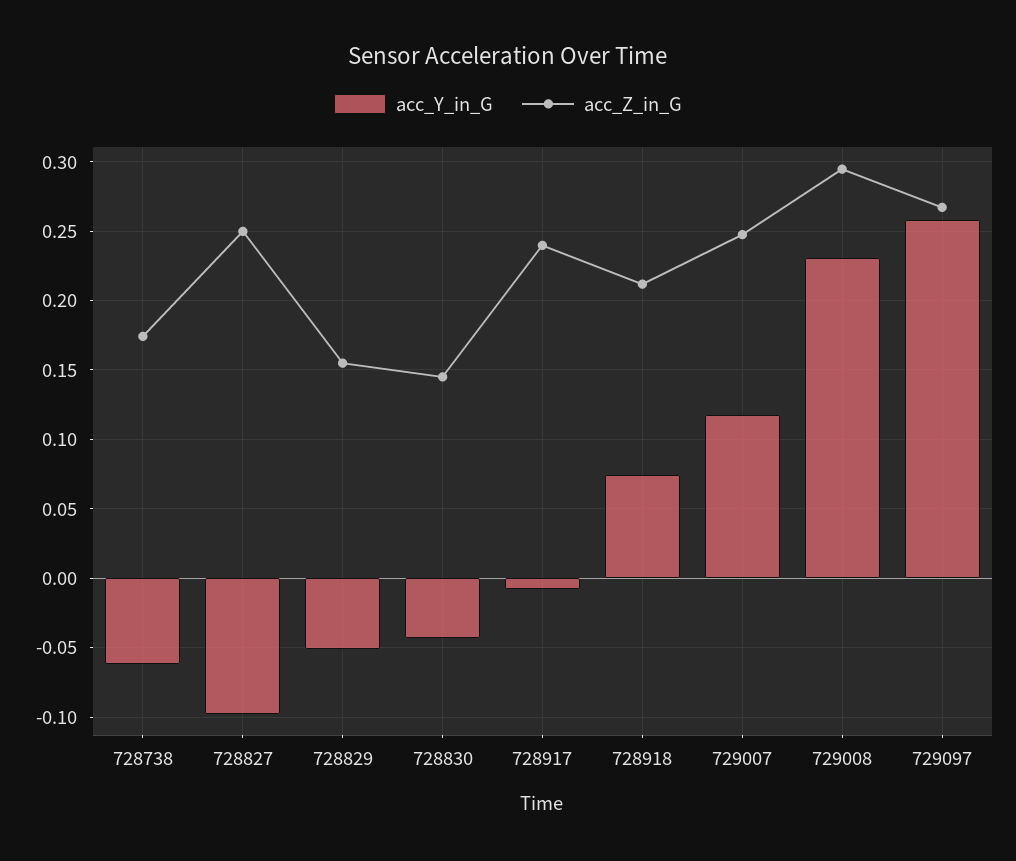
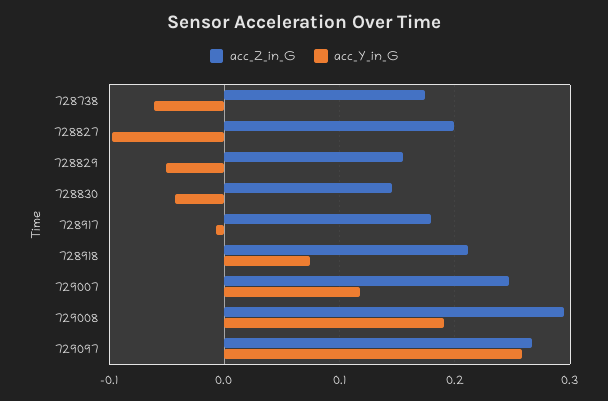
  {
    "acc_Y_in_G": {
      "728738": -0.06,
      "728827": -0.1,
      "728829": -0.05,
      "728830": -0.045,
      "728917": -0.01,
      "728918": 0.075,
      "729007": 0.12,
-     "729008": 0.23,
+     "729008": 0.19,
      "729097": 0.26
    },
    "acc_Z_in_G": {
      "728738": 0.175,
-     "728827": 0.25,
+     "728827": 0.2,
      "728829": 0.155,
      "728830": 0.145,
-     "728917": 0.24,
+     "728917": 0.18,
      "728918": 0.21,
      "729007": 0.245,
      "729008": 0.295,
      "729097": 0.265
    }
  }

